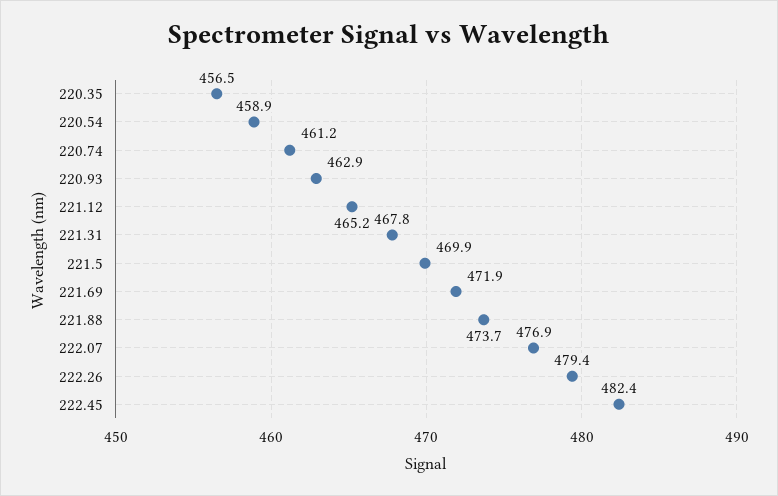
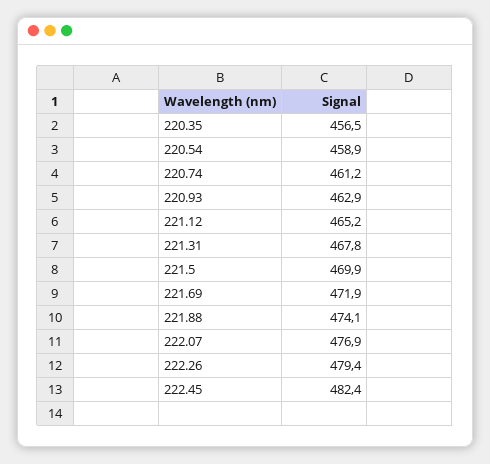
  {
    "220.35": 456.5,
    "220.54": 458.9,
    "220.74": 461.2,
    "220.93": 462.9,
    "221.12": 465.2,
    "221.31": 467.8,
    "221.5": 469.9,
    "221.69": 471.9,
-   "221.88": 473.7,
+   "221.88": 474.1,
    "222.07": 476.9,
    "222.26": 479.4,
    "222.45": 482.4
  }

